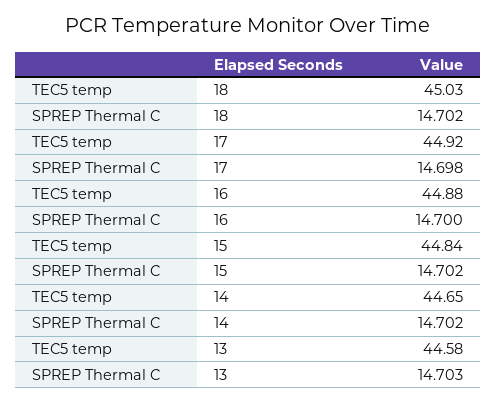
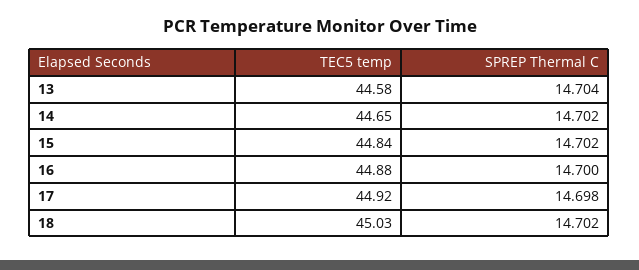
  {
    "TEC5 temp": {
      "18": 45.03,
      "17": 44.92,
      "16": 44.88,
      "15": 44.84,
      "14": 44.65,
      "13": 44.58
    },
    "SPREP Thermal C": {
      "18": 14.702,
      "17": 14.698,
      "16": 14.7,
      "15": 14.702,
      "14": 14.702,
-     "13": 14.703
+     "13": 14.704
    }
  }

